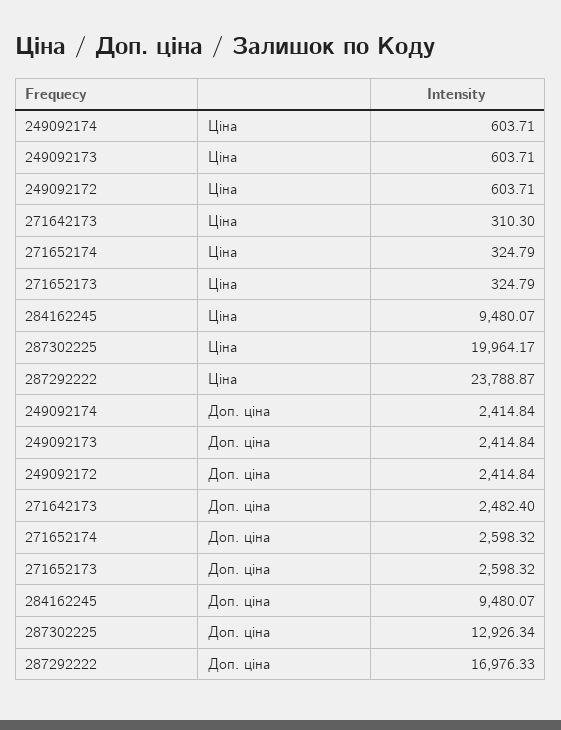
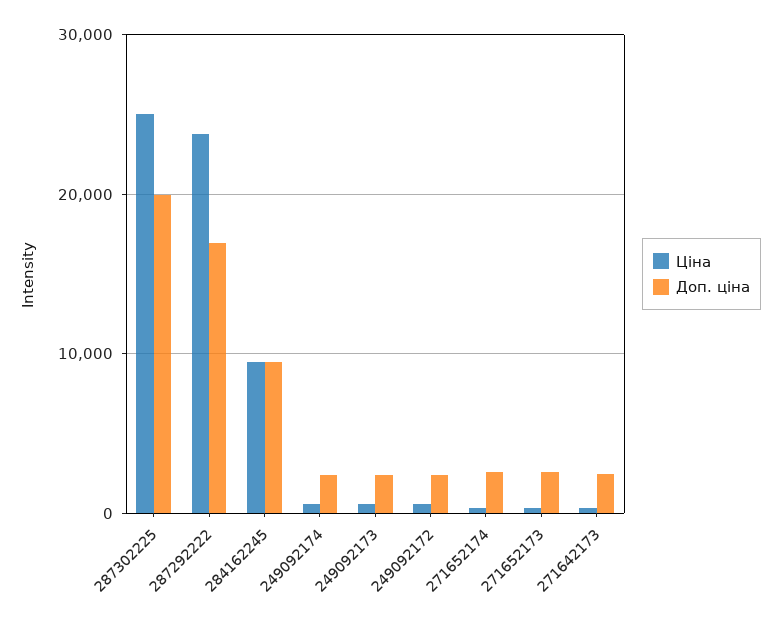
  {
    "Ціна": {
      "249092174": 603.71,
      "249092173": 603.71,
      "249092172": 603.71,
      "271642173": 310.3,
      "271652174": 324.79,
      "271652173": 324.79,
      "284162245": 9480.07,
-     "287302225": 19964.17,
+     "287302225": 25000,
      "287292222": 23788.87
    },
    "Доп. ціна": {
      "249092174": 2414.84,
      "249092173": 2414.84,
      "249092172": 2414.84,
      "271642173": 2482.4,
      "271652174": 2598.32,
      "271652173": 2598.32,
      "284162245": 9480.07,
-     "287302225": 12926.34,
+     "287302225": 20000,
      "287292222": 16976.33
    }
  }

